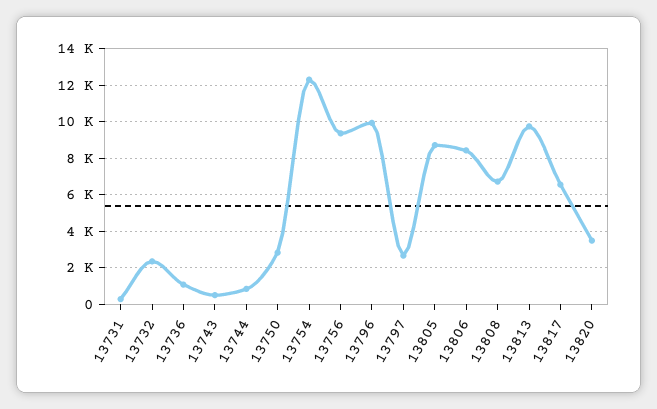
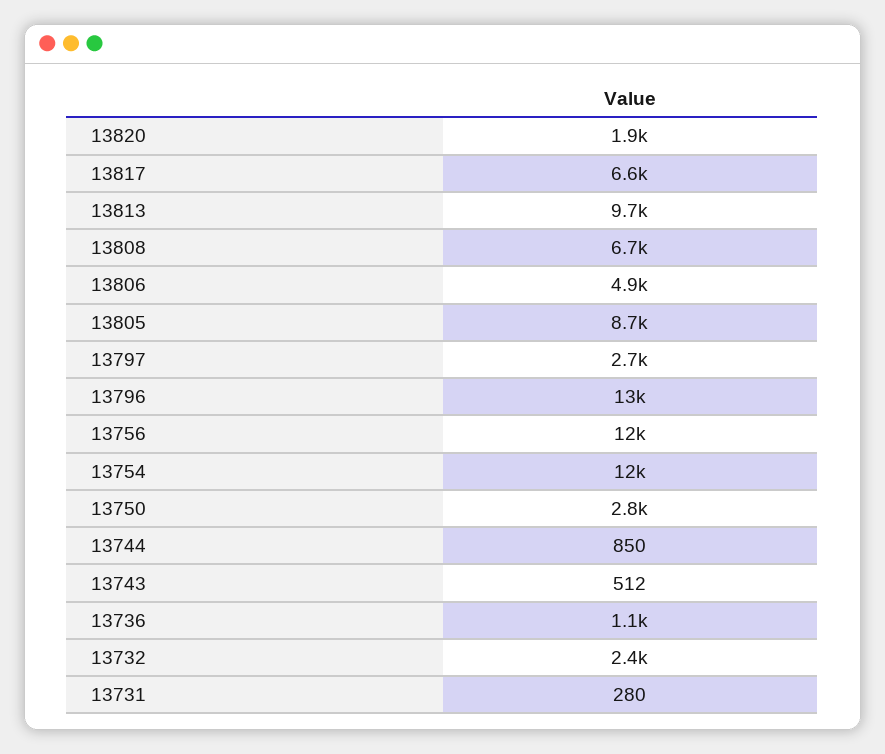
  {
    "13731": 280,
    "13732": 2400,
    "13736": 1100,
    "13743": 512,
    "13744": 850,
    "13750": 2800,
    "13754": 12000,
-   "13756": 9500,
+   "13756": 12000,
-   "13796": 10000,
+   "13796": 13000,
    "13797": 2700,
    "13805": 8700,
-   "13806": 8500,
+   "13806": 4900,
    "13808": 6700,
    "13813": 9700,
    "13817": 6600,
-   "13820": 3500
+   "13820": 1900
  }

